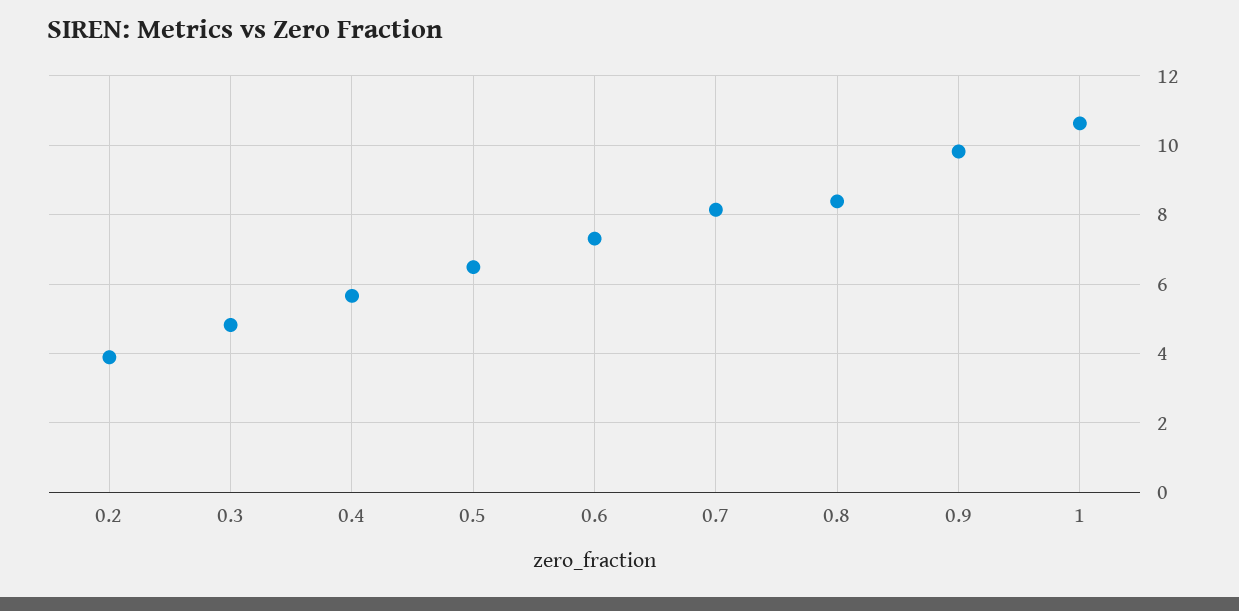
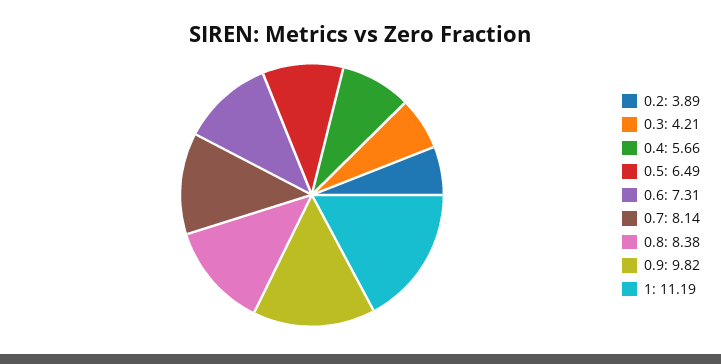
  {
    "0.2": 3.89,
-   "0.3": 4.8,
+   "0.3": 4.21,
    "0.4": 5.66,
    "0.5": 6.49,
    "0.6": 7.31,
    "0.7": 8.14,
    "0.8": 8.38,
    "0.9": 9.82,
-   "1": 10.6
+   "1": 11.19
  }

